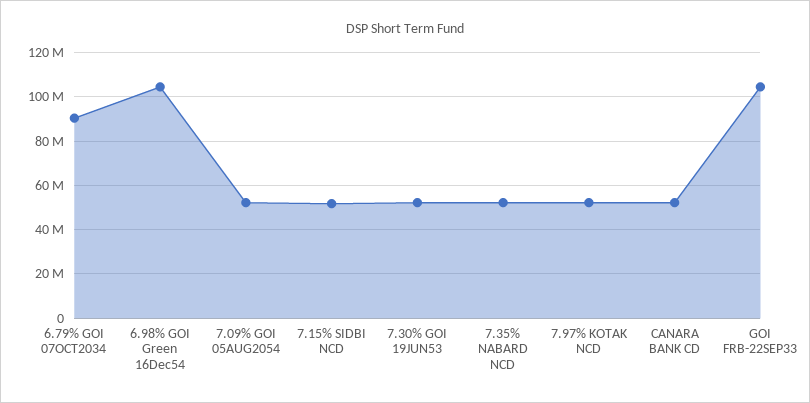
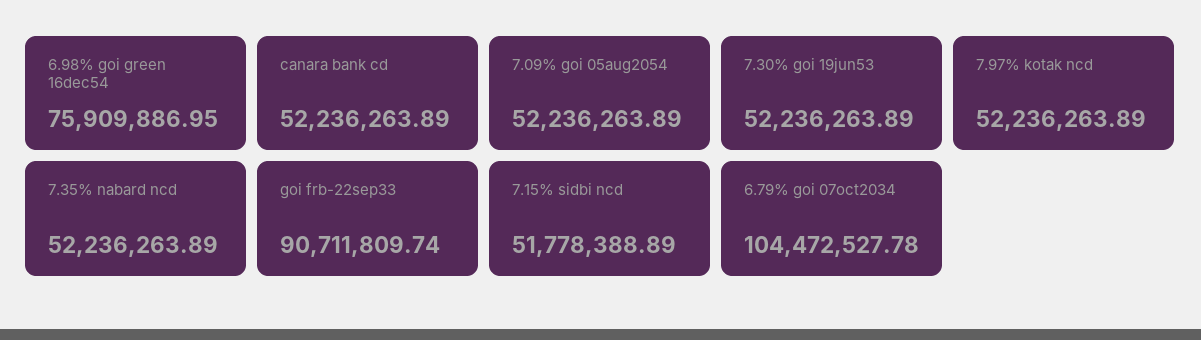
  {
-   "6.79% GOI 07OCT2034": 90000000,
+   "6.79% GOI 07OCT2034": 104472527.78,
-   "6.98% GOI Green 16Dec54": 105000000,
+   "6.98% GOI Green 16Dec54": 75909886.95,
    "7.09% GOI 05AUG2054": 52236263.89,
    "7.15% SIDBI NCD": 51778388.89,
    "7.30% GOI 19JUN53": 52236263.89,
    "7.35% NABARD NCD": 52236263.89,
    "7.97% KOTAK NCD": 52236263.89,
    "CANARA BANK CD": 52236263.89,
-   "GOI FRB-22SEP33": 105000000
+   "GOI FRB-22SEP33": 90711809.74
  }

